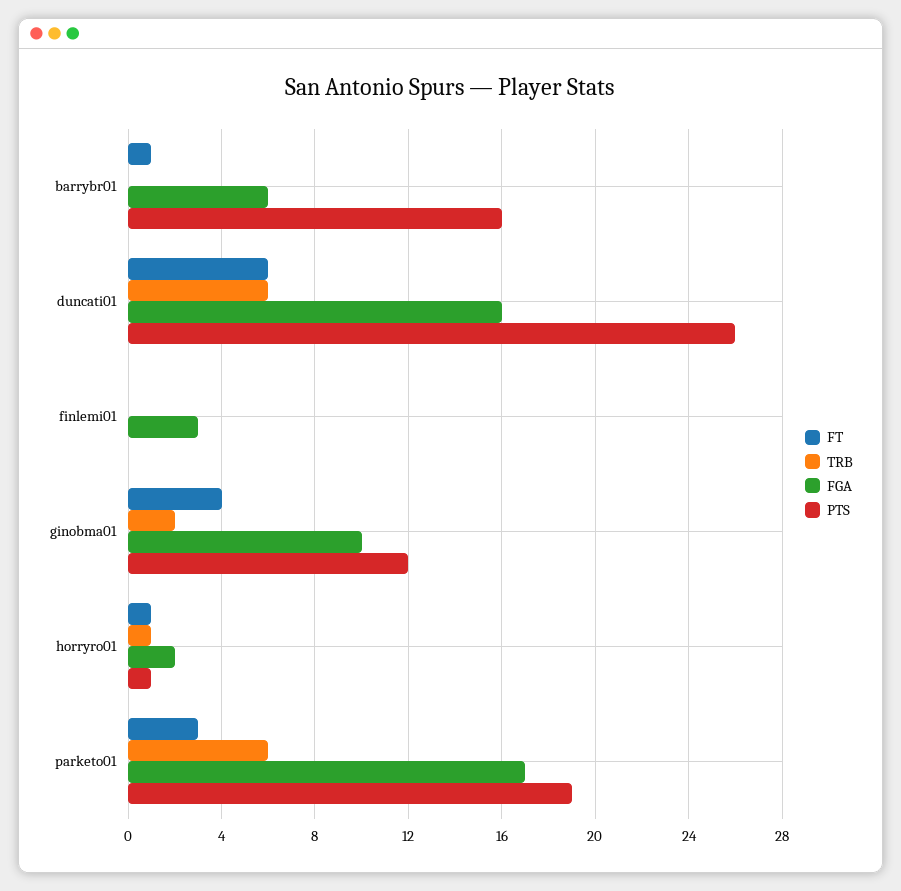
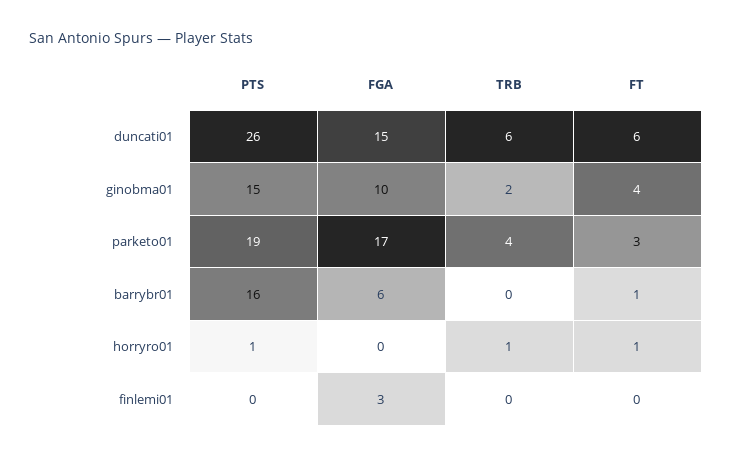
  {
    "FT": {
      "barrybr01": 1,
      "duncati01": 6,
      "finlemi01": 0,
      "ginobma01": 4,
      "horryro01": 1,
      "parketo01": 3
    },
    "TRB": {
      "barrybr01": 0,
      "duncati01": 6,
      "finlemi01": 0,
      "ginobma01": 2,
      "horryro01": 1,
-     "parketo01": 6
+     "parketo01": 4
    },
    "FGA": {
      "barrybr01": 6,
-     "duncati01": 16,
+     "duncati01": 15,
      "finlemi01": 3,
      "ginobma01": 10,
-     "horryro01": 2,
+     "horryro01": 0,
      "parketo01": 17
    },
    "PTS": {
      "barrybr01": 16,
      "duncati01": 26,
      "finlemi01": 0,
-     "ginobma01": 12,
+     "ginobma01": 15,
      "horryro01": 1,
      "parketo01": 19
    }
  }

